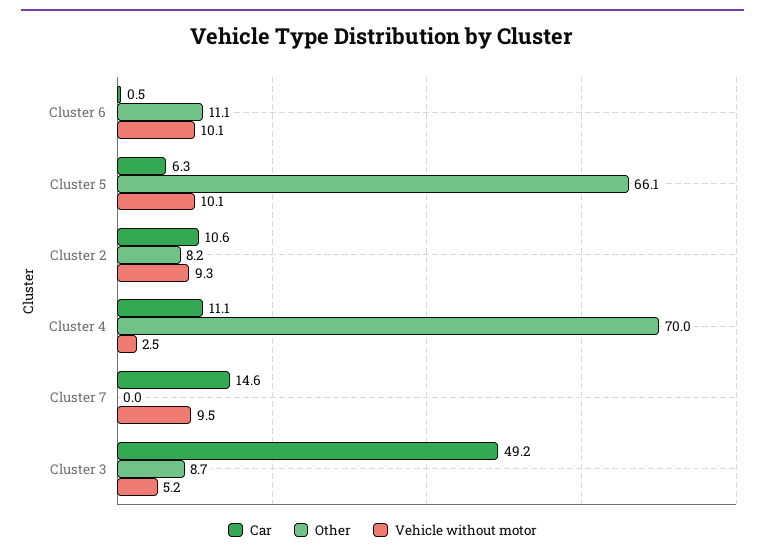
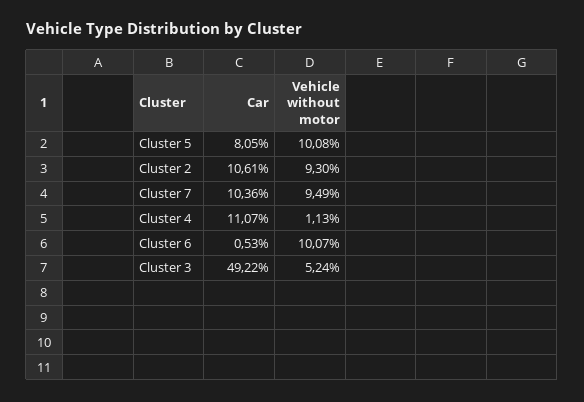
  {
    "Car": {
      "Cluster 6": 0.53,
-     "Cluster 5": 6.3,
+     "Cluster 5": 8.05,
      "Cluster 2": 10.61,
      "Cluster 4": 11.07,
-     "Cluster 7": 14.6,
+     "Cluster 7": 10.36,
      "Cluster 3": 49.22
    },
-   "Other": {
-     "Cluster 6": 11.1,
-     "Cluster 5": 66.1,
-     "Cluster 2": 8.2,
-     "Cluster 4": 70,
-     "Cluster 7": 0,
-     "Cluster 3": 8.7
-   },
    "Vehicle without motor": {
      "Cluster 6": 10.07,
      "Cluster 5": 10.08,
      "Cluster 2": 9.3,
-     "Cluster 4": 2.5,
+     "Cluster 4": 1.13,
      "Cluster 7": 9.49,
      "Cluster 3": 5.24
    }
  }

